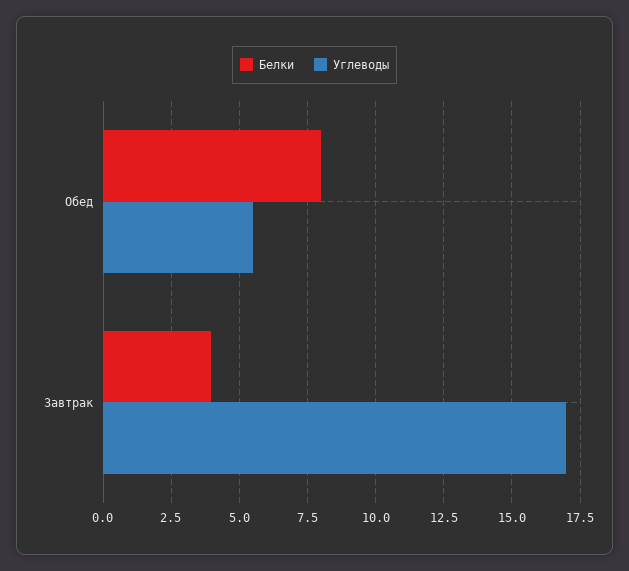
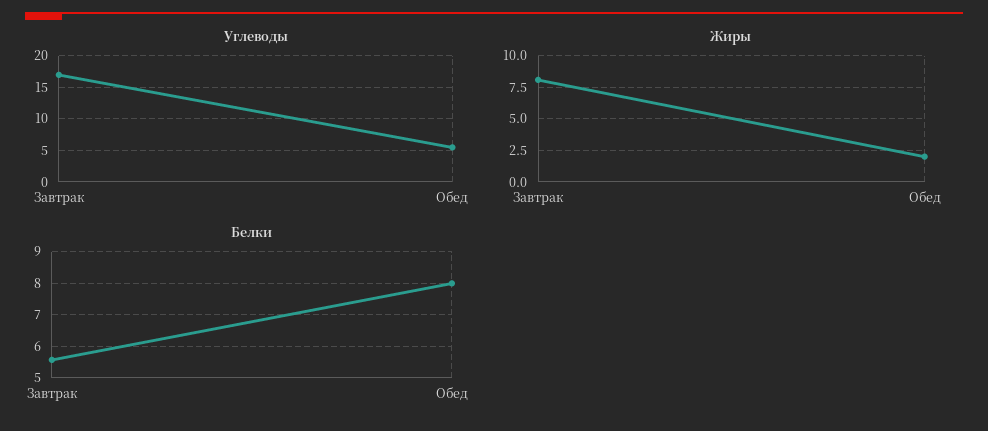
  {
    "Белки": {
      "Обед": 8,
-     "Завтрак": 4
+     "Завтрак": 5.6
    },
    "Углеводы": {
      "Обед": 5.5,
      "Завтрак": 17
-   }
+   },
+   "Жиры": {
+     "Завтрак": 8,
+     "Обед": 2
+   }
  }

